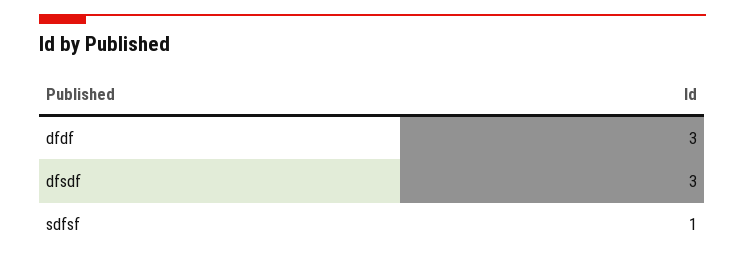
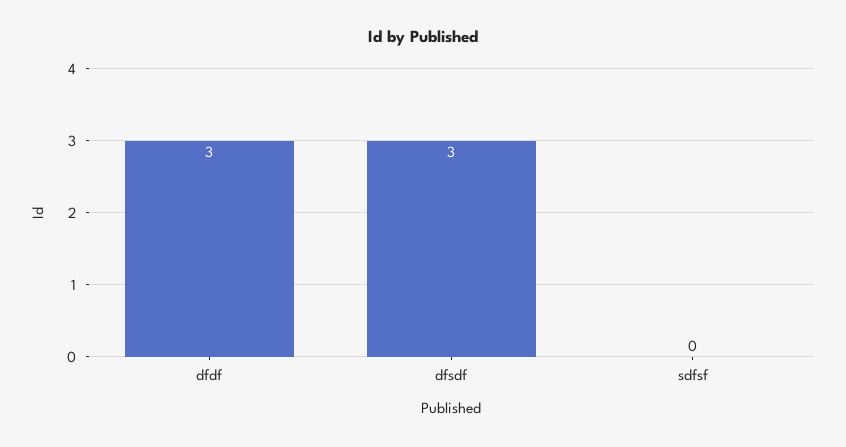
  {
    "dfdf": 3,
    "dfsdf": 3,
-   "sdfsf": 1
+   "sdfsf": 0
  }

